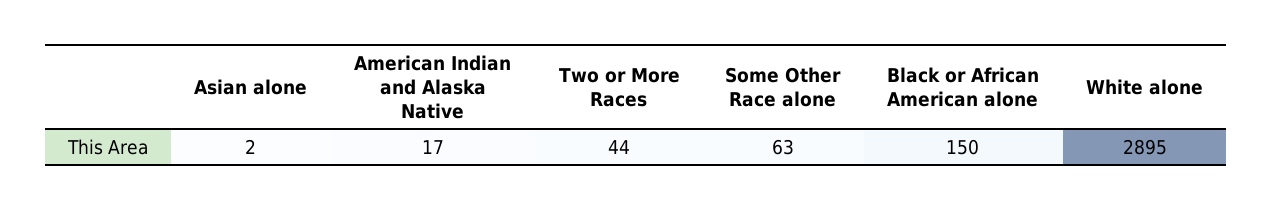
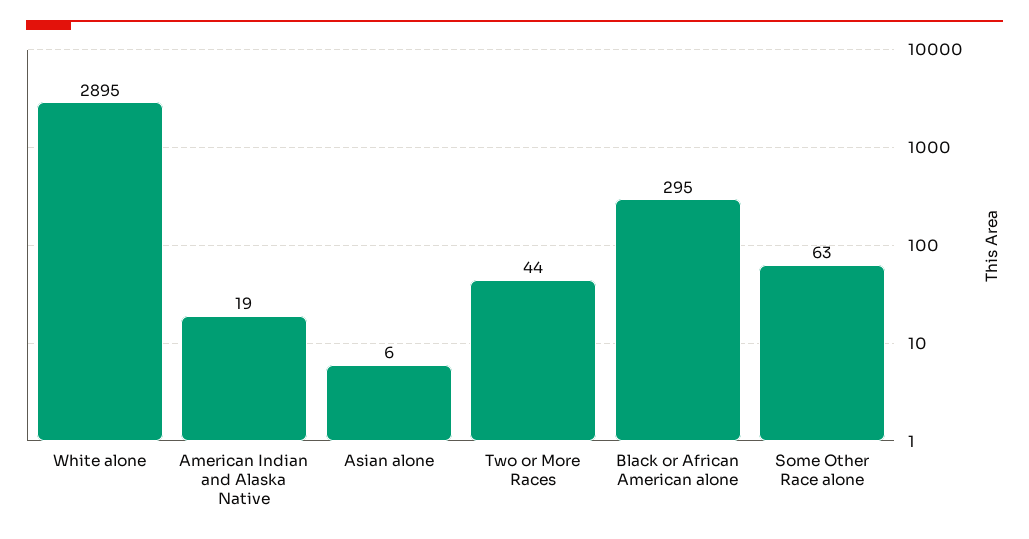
  {
-   "Asian alone": 2,
+   "Asian alone": 6,
-   "American Indian and Alaska Native": 17,
+   "American Indian and Alaska Native": 19,
    "Two or More Races": 44,
    "Some Other Race alone": 63,
-   "Black or African American alone": 150,
+   "Black or African American alone": 295,
    "White alone": 2895
  }

